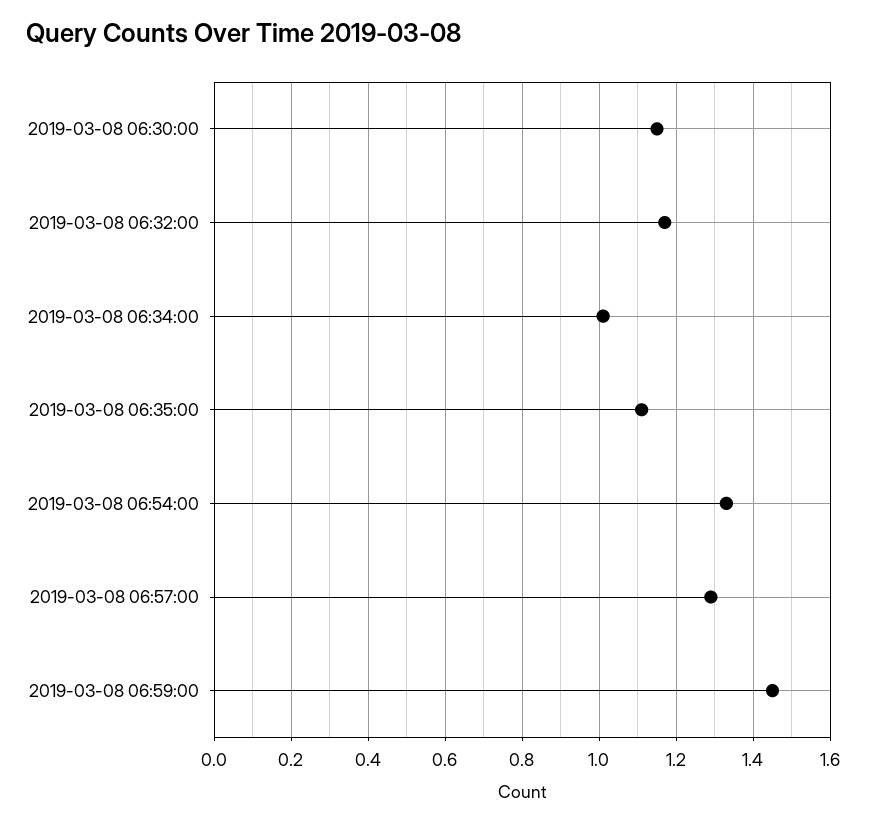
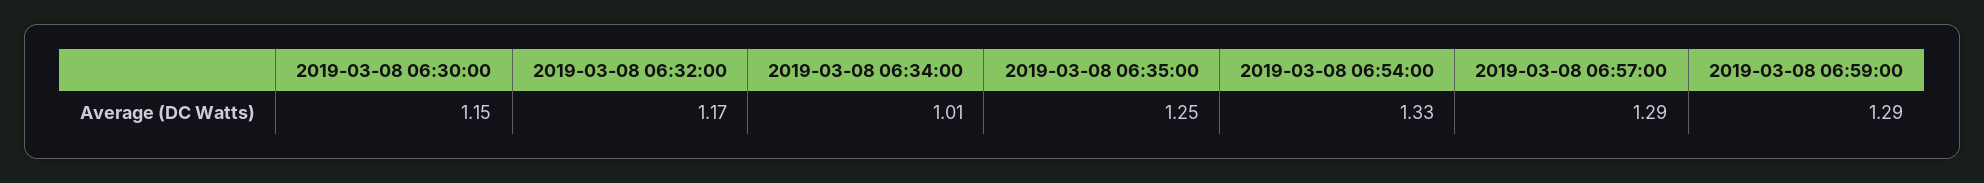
  {
    "2019-03-08 06:30:00": 1.15,
    "2019-03-08 06:32:00": 1.17,
    "2019-03-08 06:34:00": 1.01,
-   "2019-03-08 06:35:00": 1.1,
+   "2019-03-08 06:35:00": 1.25,
    "2019-03-08 06:54:00": 1.33,
    "2019-03-08 06:57:00": 1.29,
-   "2019-03-08 06:59:00": 1.45
+   "2019-03-08 06:59:00": 1.29
  }

